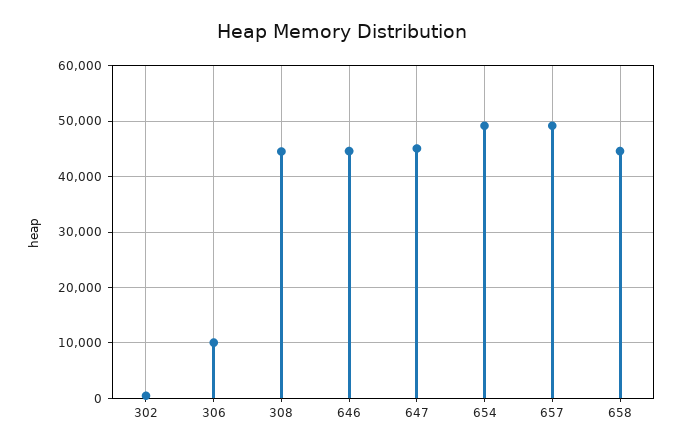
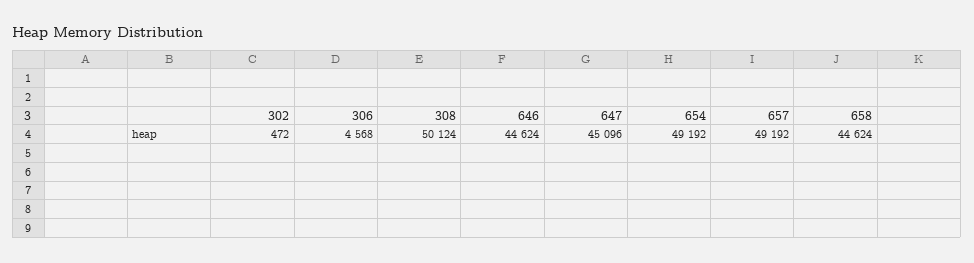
  {
    "302": 472,
-   "306": 10000,
+   "306": 4568,
-   "308": 44000,
+   "308": 50124,
    "646": 44624,
    "647": 45096,
    "654": 49192,
    "657": 49192,
    "658": 44624
  }

